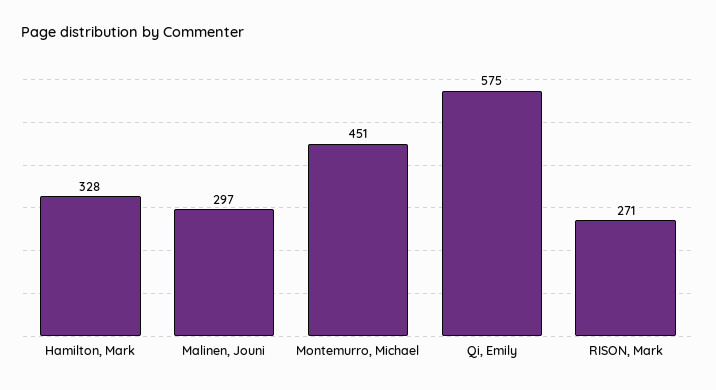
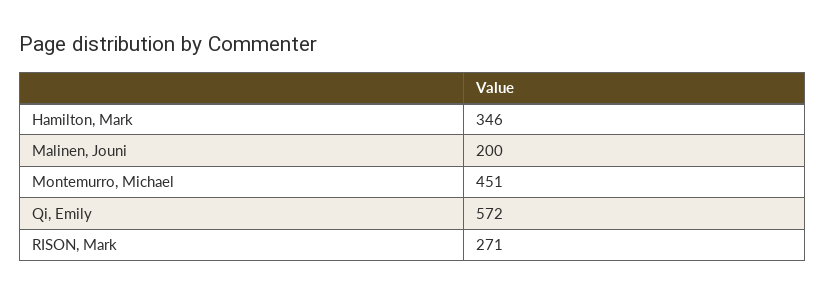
  {
-   "Hamilton, Mark": 328,
+   "Hamilton, Mark": 346,
-   "Malinen, Jouni": 297,
+   "Malinen, Jouni": 200,
    "Montemurro, Michael": 451,
-   "Qi, Emily": 575,
+   "Qi, Emily": 572,
    "RISON, Mark": 271
  }

